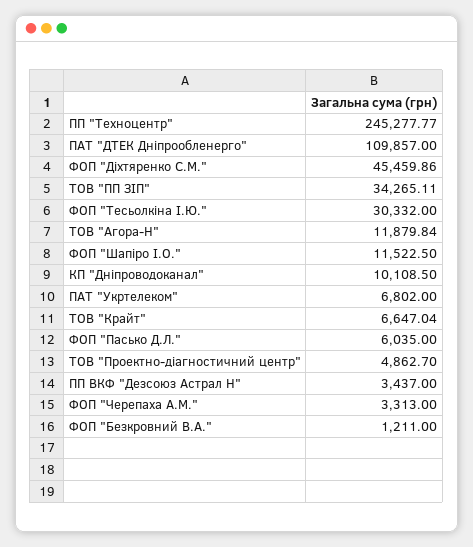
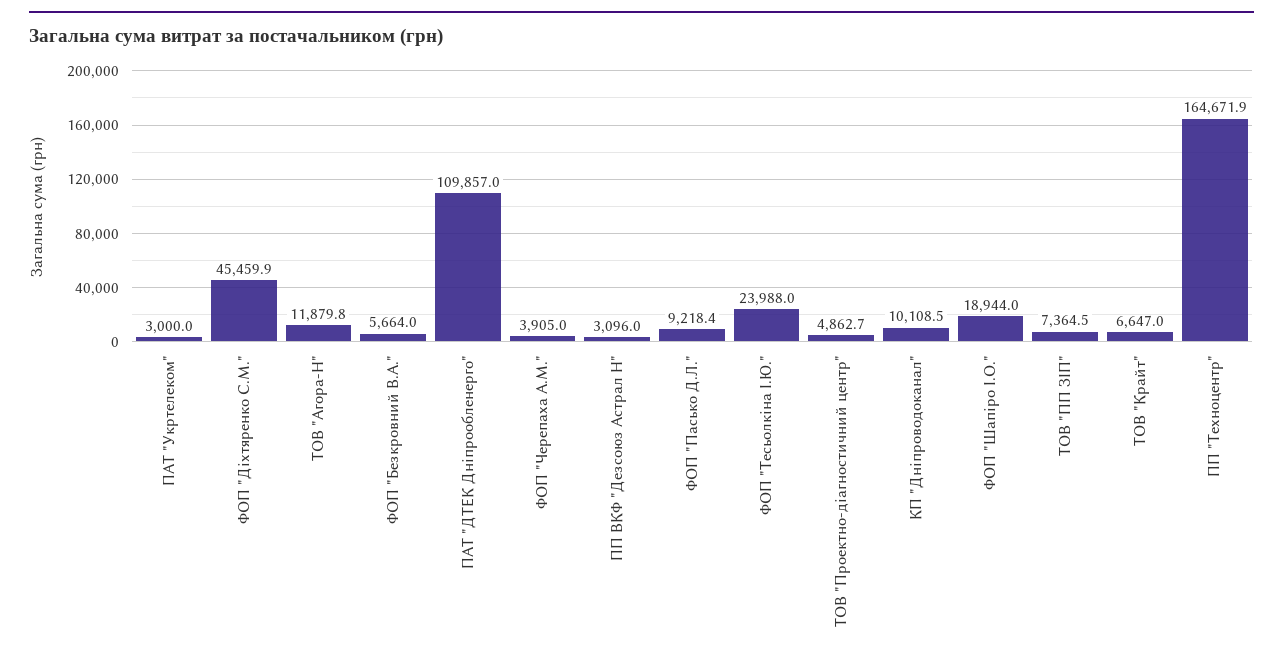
  {
-   "ПП \"Техноцентр\"": 245277.77,
+   "ПП \"Техноцентр\"": 164671.9,
    "ПАТ \"ДТЕК Дніпрообленерго\"": 109857,
    "ФОП \"Діхтяренко С.М.\"": 45459.86,
-   "ТОВ \"ПП ЗІП\"": 34265.11,
+   "ТОВ \"ПП ЗІП\"": 7364.5,
-   "ФОП \"Тесьолкіна І.Ю.\"": 30332,
+   "ФОП \"Тесьолкіна І.Ю.\"": 23988,
    "ТОВ \"Агора-Н\"": 11879.84,
-   "ФОП \"Шапіро І.О.\"": 11522.5,
+   "ФОП \"Шапіро І.О.\"": 18944,
    "КП \"Дніпроводоканал\"": 10108.5,
-   "ПАТ \"Укртелеком\"": 6802,
+   "ПАТ \"Укртелеком\"": 3000,
    "ТОВ \"Крайт\"": 6647.04,
-   "ФОП \"Пасько Д.Л.\"": 6035,
+   "ФОП \"Пасько Д.Л.\"": 9218.4,
    "ТОВ \"Проектно-діагностичний центр\"": 4862.7,
-   "ПП ВКФ \"Дезсоюз Астрал Н\"": 3437,
+   "ПП ВКФ \"Дезсоюз Астрал Н\"": 3096,
-   "ФОП \"Черепаха А.М.\"": 3313,
+   "ФОП \"Черепаха А.М.\"": 3905,
-   "ФОП \"Безкровний В.А.\"": 1211
+   "ФОП \"Безкровний В.А.\"": 5664
  }

